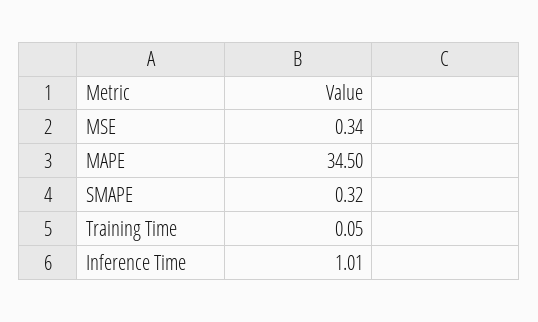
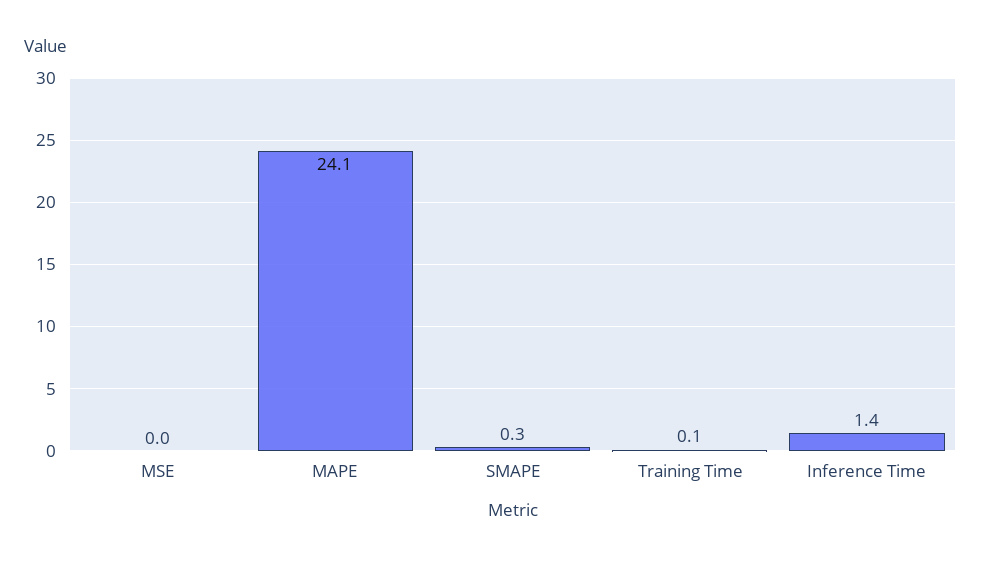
  {
-   "MSE": 0.34,
+   "MSE": 0,
-   "MAPE": 34.5,
+   "MAPE": 24.1,
    "SMAPE": 0.32,
    "Training Time": 0.05,
-   "Inference Time": 1.01
+   "Inference Time": 1.4
  }

